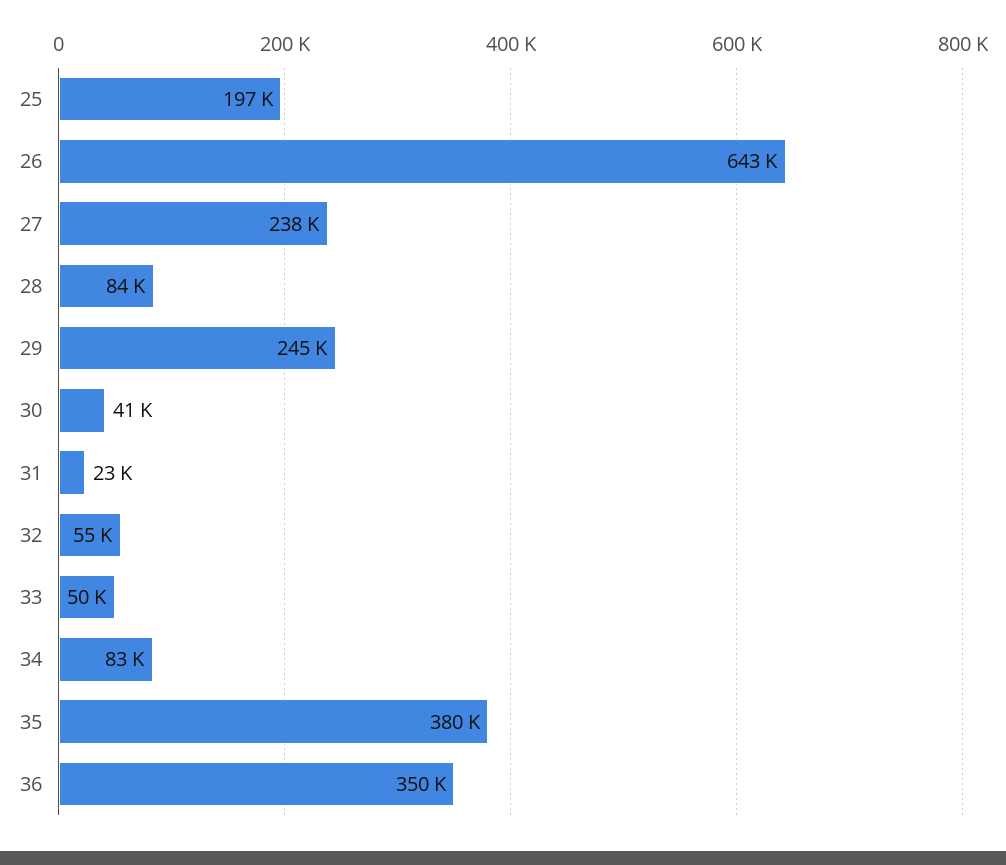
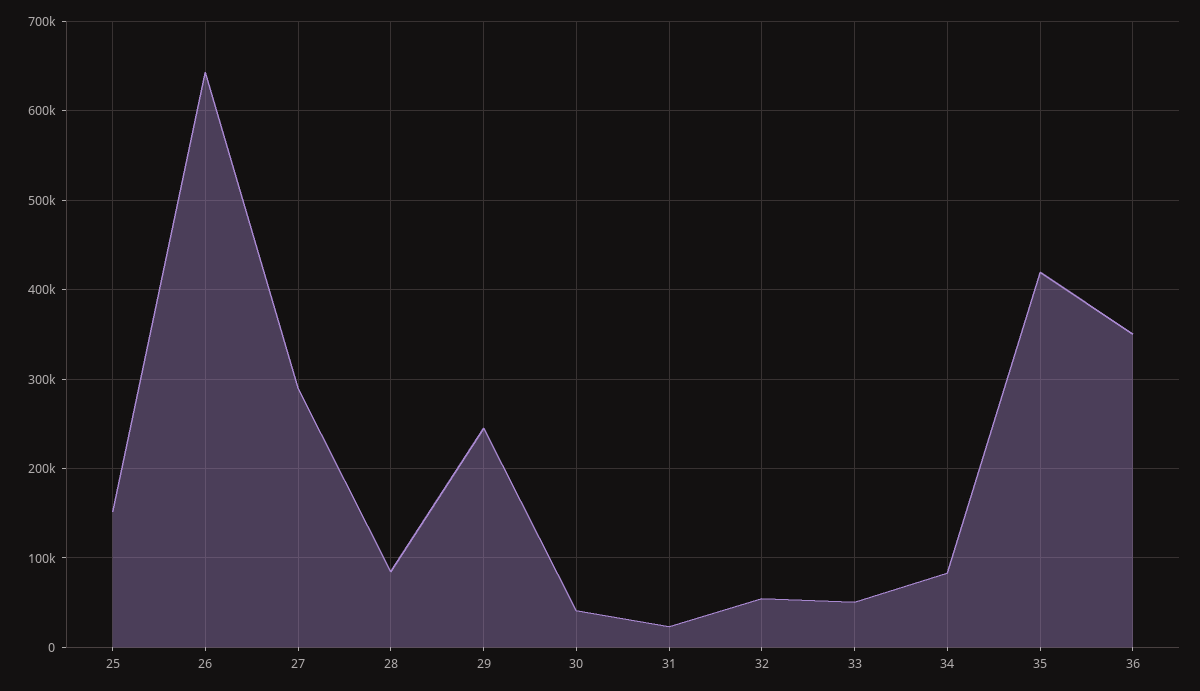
  {
-   "25": 197000,
+   "25": 150000,
    "26": 643000,
-   "27": 238000,
+   "27": 290000,
    "28": 84000,
    "29": 245000,
    "30": 41000,
    "31": 23000,
    "32": 55000,
    "33": 50000,
    "34": 83000,
-   "35": 380000,
+   "35": 420000,
    "36": 350000
  }

